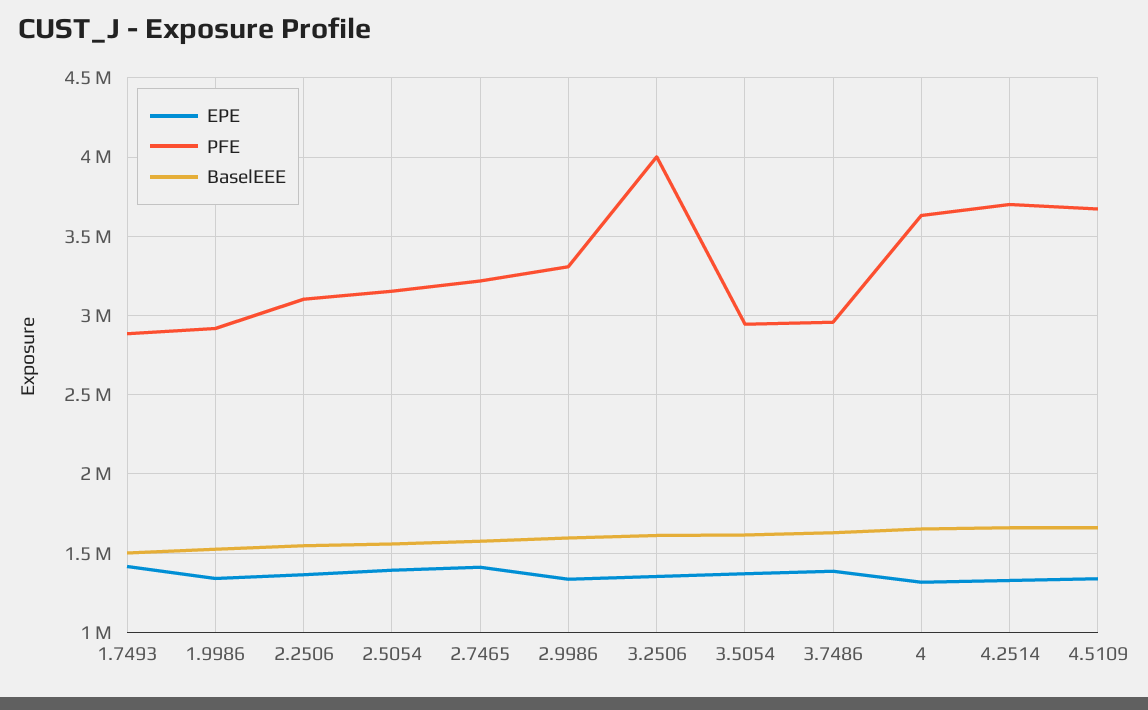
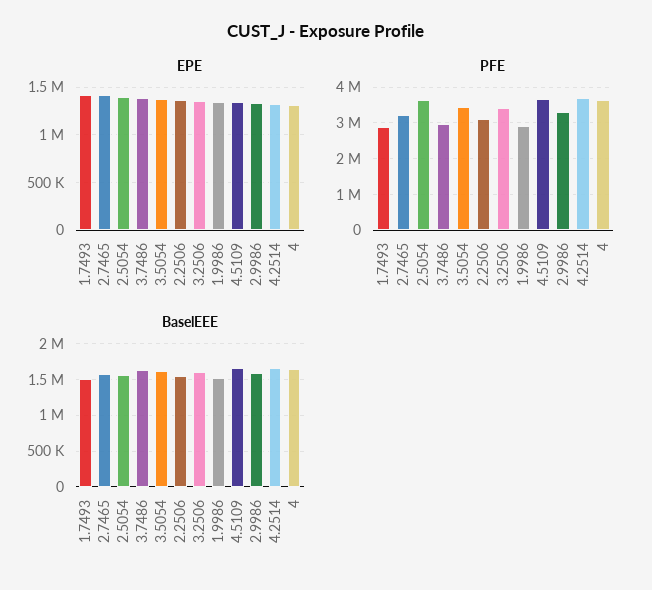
  {
    "EPE": {
      "1.7493": 1400000,
      "1.9986": 1350000,
      "2.2506": 1350000,
      "2.5054": 1400000,
      "2.7465": 1400000,
      "2.9986": 1350000,
      "3.2506": 1350000,
      "3.5054": 1350000,
      "3.7486": 1400000,
      "4": 1300000,
      "4.2514": 1350000,
      "4.5109": 1350000
    },
    "PFE": {
      "1.7493": 2900000,
      "1.9986": 2900000,
      "2.2506": 3100000,
-     "2.5054": 3150000,
+     "2.5054": 3600000,
      "2.7465": 3200000,
      "2.9986": 3300000,
-     "3.2506": 4000000,
+     "3.2506": 3400000,
-     "3.5054": 2950000,
+     "3.5054": 3400000,
      "3.7486": 2950000,
      "4": 3650000,
      "4.2514": 3700000,
      "4.5109": 3650000
    },
    "BaselEEE": {
      "1.7493": 1500000,
      "1.9986": 1550000,
      "2.2506": 1550000,
      "2.5054": 1550000,
      "2.7465": 1600000,
      "2.9986": 1600000,
      "3.2506": 1600000,
      "3.5054": 1600000,
      "3.7486": 1650000,
      "4": 1650000,
      "4.2514": 1650000,
      "4.5109": 1650000
    }
  }

